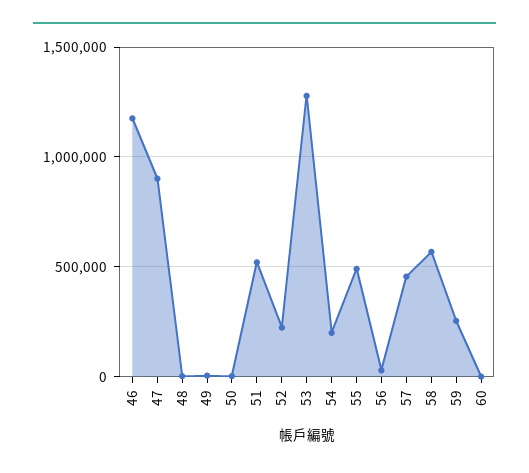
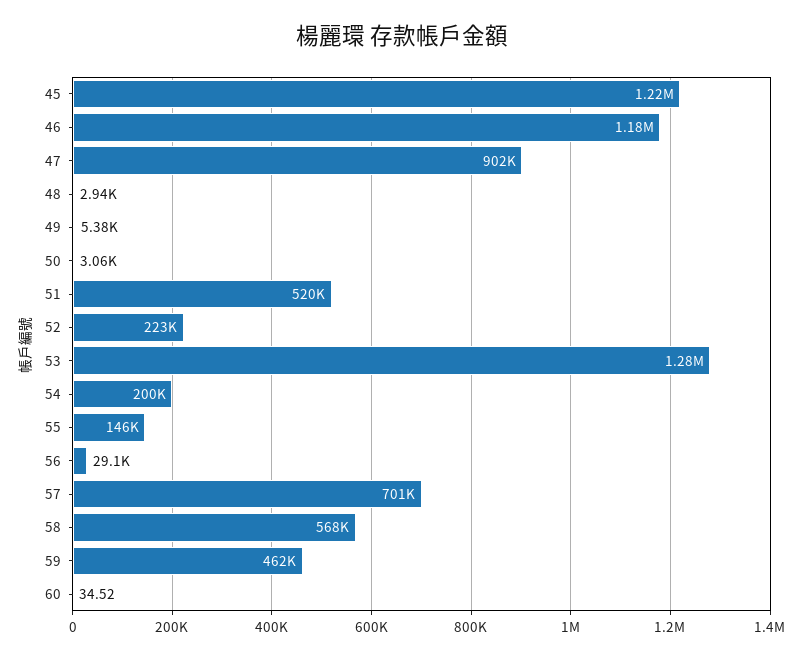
  {
    "46": 1180000,
    "47": 902000,
    "48": 2940,
    "49": 5380,
    "50": 3060,
    "51": 520000,
    "52": 223000,
    "53": 1280000,
    "54": 200000,
-   "55": 500000,
+   "55": 146000,
    "56": 29100,
-   "57": 450000,
+   "57": 701000,
    "58": 568000,
-   "59": 250000,
+   "59": 462000,
-   "60": 34.52
+   "60": 34.52,
+   "45": 1220000
  }

